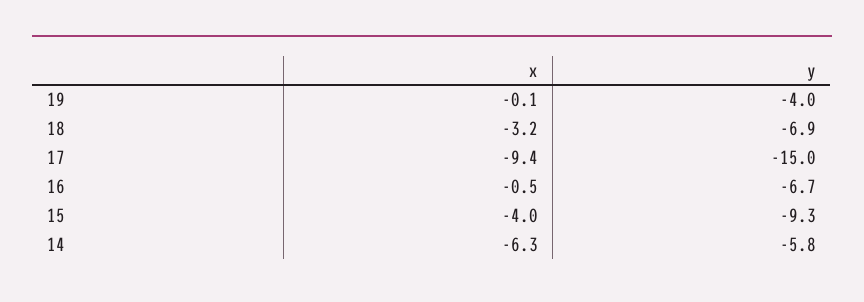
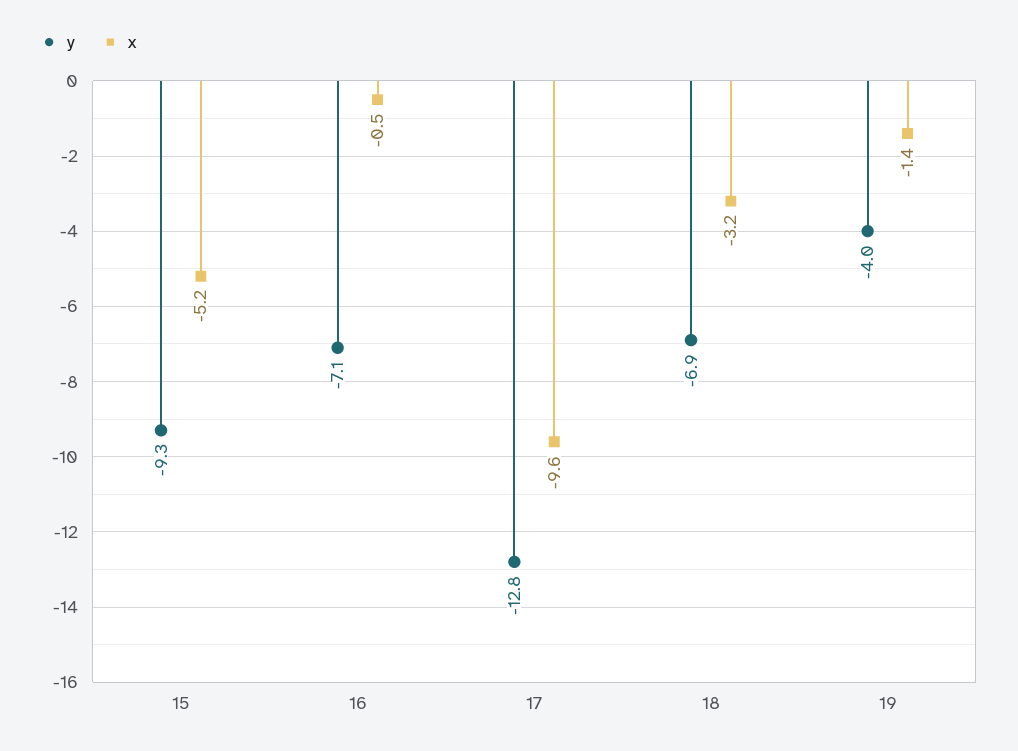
  {
    "x": {
-     "19": -0.1,
+     "19": -1.4,
      "18": -3.2,
-     "17": -9.4,
+     "17": -9.6,
      "16": -0.5,
-     "15": -4,
+     "15": -5.2
-     "14": -6.3
    },
    "y": {
      "19": -4,
      "18": -6.9,
-     "17": -15,
+     "17": -12.8,
-     "16": -6.7,
+     "16": -7.1,
-     "15": -9.3,
+     "15": -9.3
-     "14": -5.8
    }
  }

